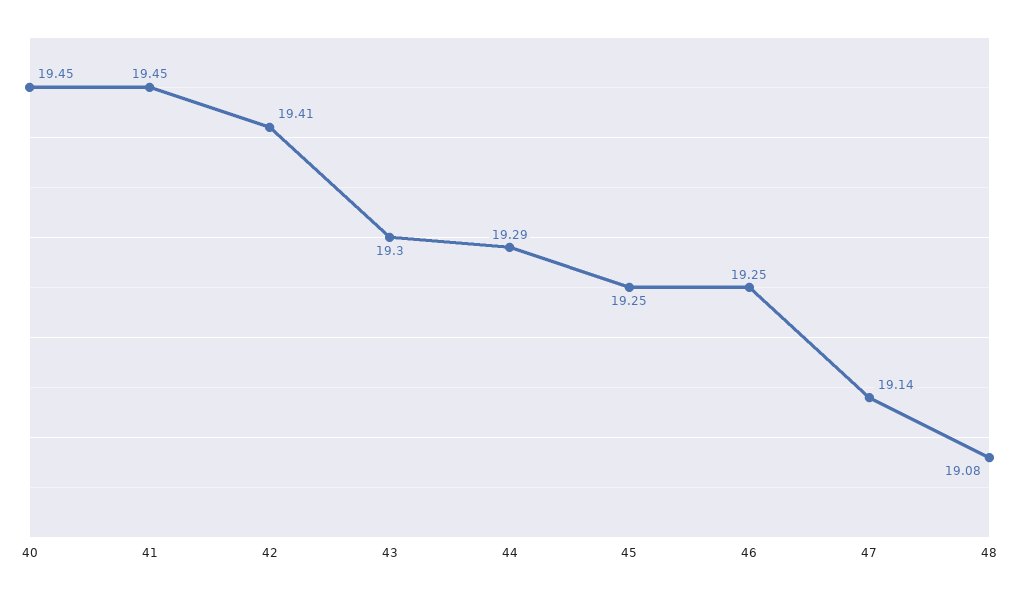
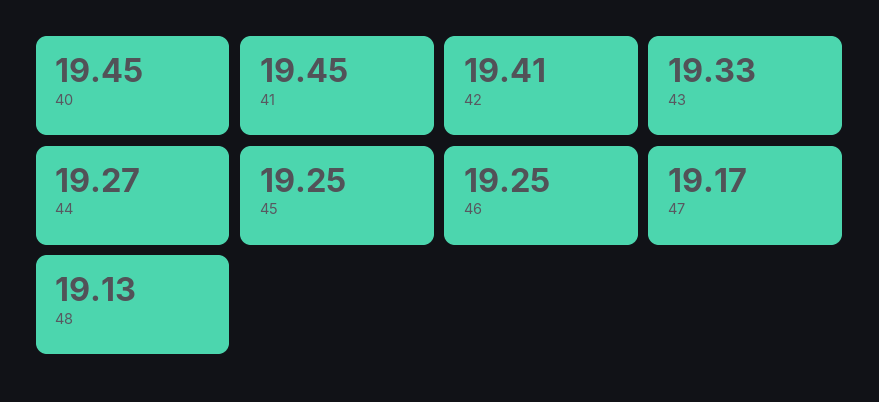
  {
    "40": 19.45,
    "41": 19.45,
    "42": 19.41,
-   "43": 19.3,
+   "43": 19.33,
-   "44": 19.29,
+   "44": 19.27,
    "45": 19.25,
    "46": 19.25,
-   "47": 19.14,
+   "47": 19.17,
-   "48": 19.08
+   "48": 19.13
  }

